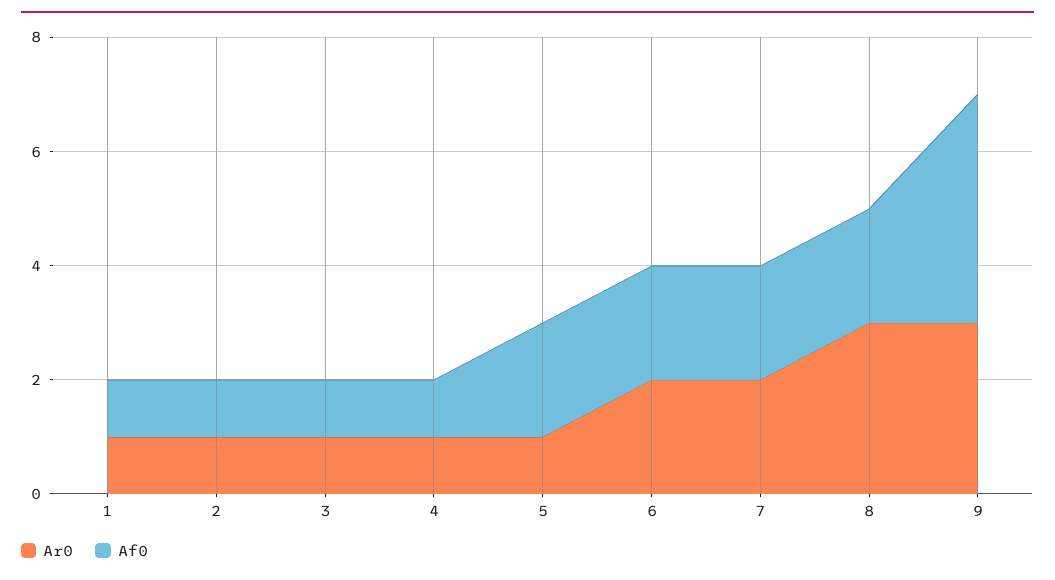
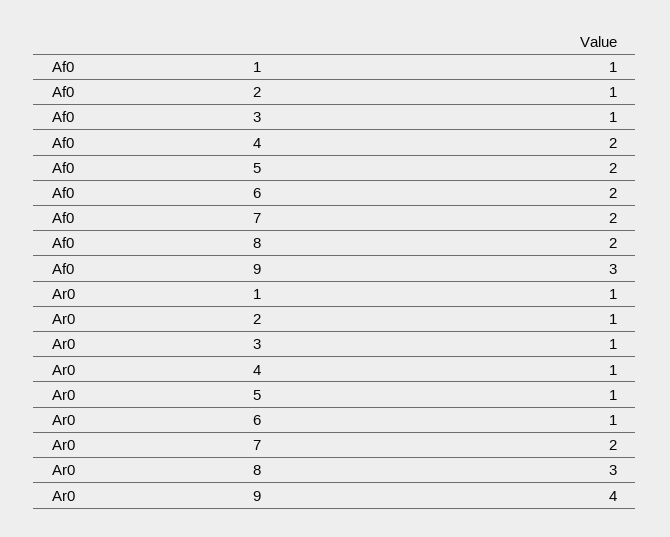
  {
    "Ar0": {
      "1": 1,
      "2": 1,
      "3": 1,
      "4": 1,
      "5": 1,
-     "6": 2,
+     "6": 1,
      "7": 2,
      "8": 3,
-     "9": 3
+     "9": 4
    },
    "Af0": {
      "1": 1,
      "2": 1,
      "3": 1,
-     "4": 1,
+     "4": 2,
      "5": 2,
      "6": 2,
      "7": 2,
      "8": 2,
-     "9": 4
+     "9": 3
    }
  }

